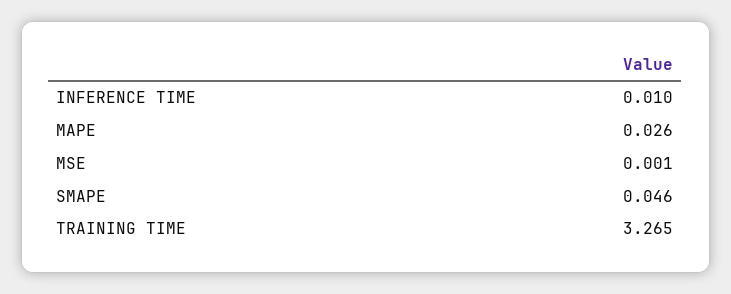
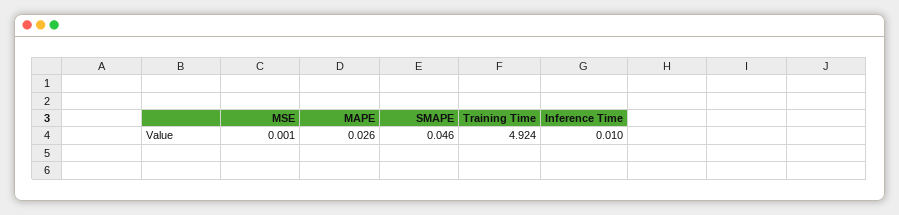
  {
    "INFERENCE TIME": 0.01,
    "MAPE": 0.026,
    "MSE": 0.001,
    "SMAPE": 0.046,
-   "TRAINING TIME": 3.265
+   "TRAINING TIME": 4.924
  }

